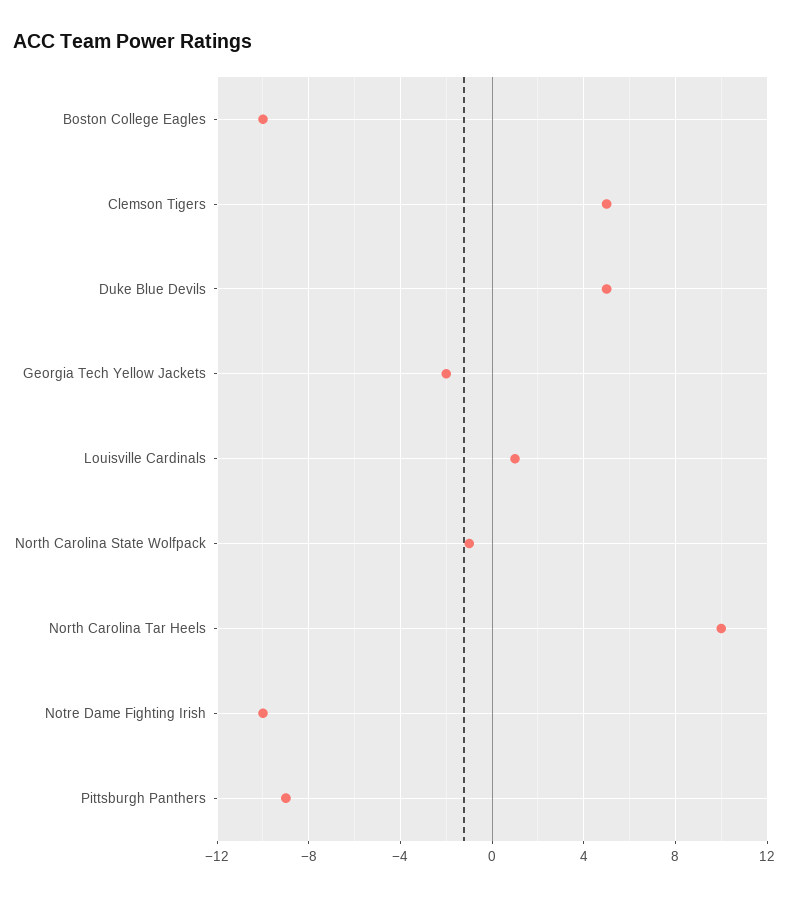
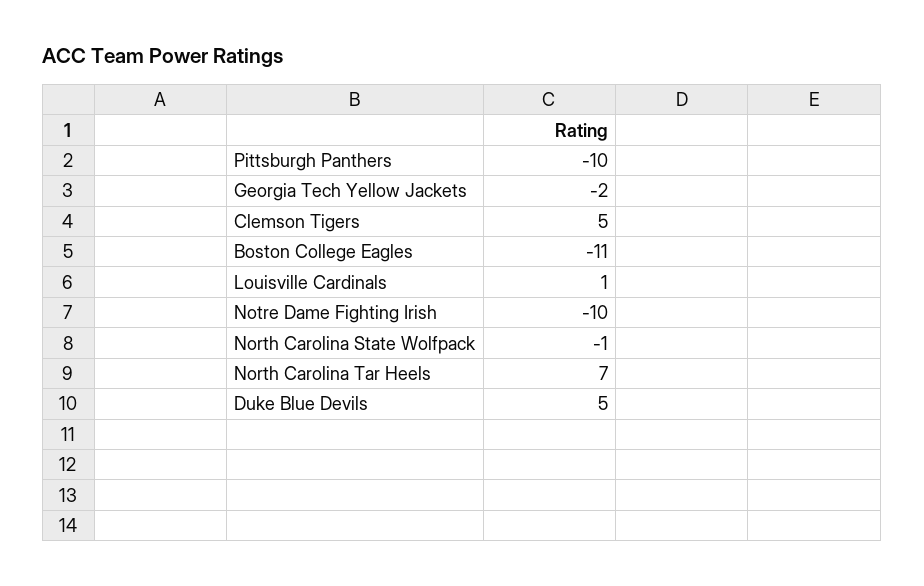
  {
-   "Boston College Eagles": -10,
+   "Boston College Eagles": -11,
    "Clemson Tigers": 5,
    "Duke Blue Devils": 5,
    "Georgia Tech Yellow Jackets": -2,
    "Louisville Cardinals": 1,
    "North Carolina State Wolfpack": -1,
-   "North Carolina Tar Heels": 10,
+   "North Carolina Tar Heels": 7,
    "Notre Dame Fighting Irish": -10,
-   "Pittsburgh Panthers": -9
+   "Pittsburgh Panthers": -10
  }

